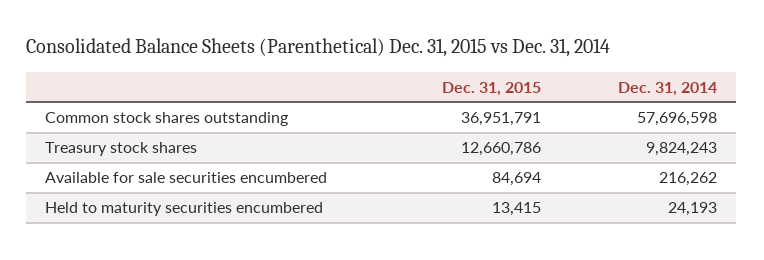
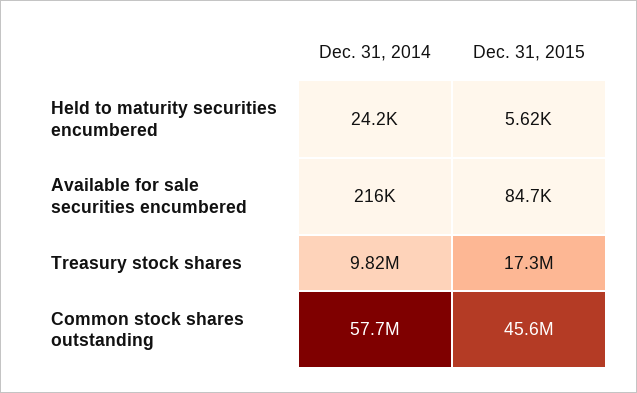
  {
    "Dec. 31, 2015": {
-     "Common stock shares outstanding": 36951791,
+     "Common stock shares outstanding": 45600000,
-     "Treasury stock shares": 12660786,
+     "Treasury stock shares": 17300000,
      "Available for sale securities encumbered": 84694,
-     "Held to maturity securities encumbered": 13415
+     "Held to maturity securities encumbered": 5620
    },
    "Dec. 31, 2014": {
      "Common stock shares outstanding": 57696598,
      "Treasury stock shares": 9824243,
      "Available for sale securities encumbered": 216262,
      "Held to maturity securities encumbered": 24193
    }
  }

